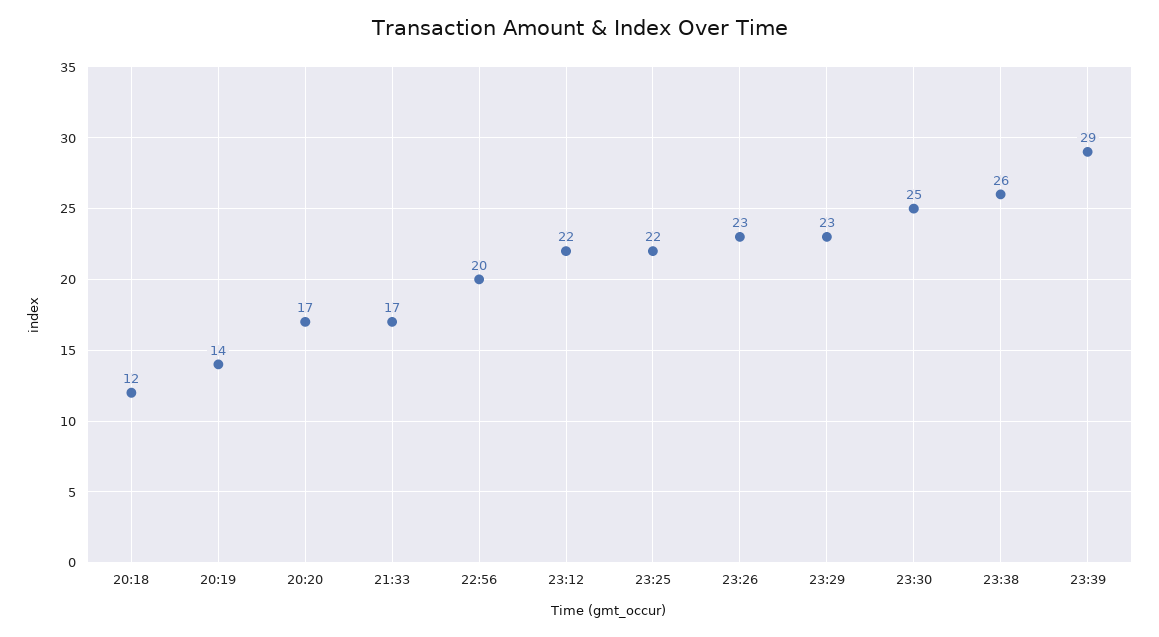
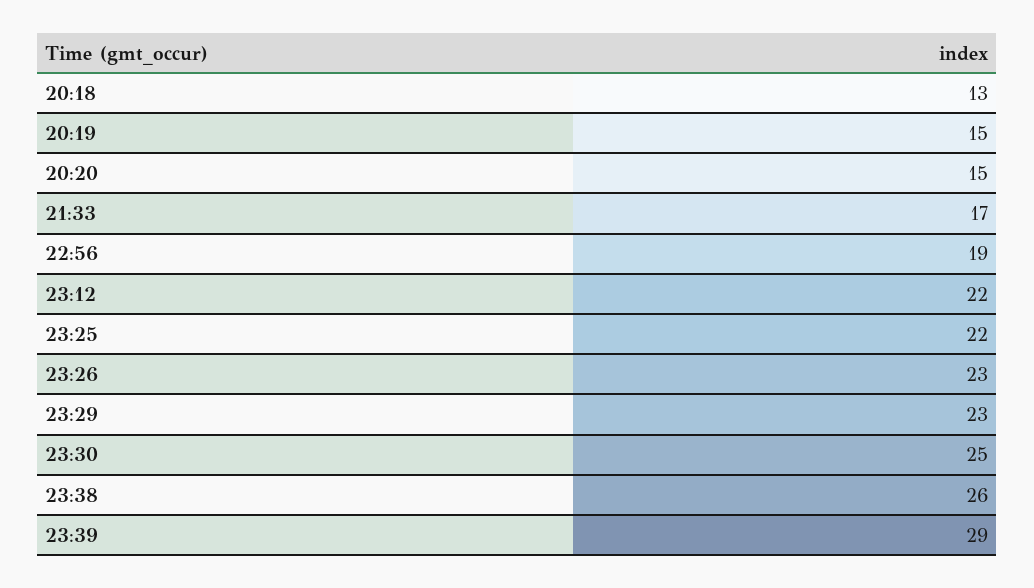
  {
-   "20:18": 12,
+   "20:18": 13,
-   "20:19": 14,
+   "20:19": 15,
-   "20:20": 17,
+   "20:20": 15,
    "21:33": 17,
-   "22:56": 20,
+   "22:56": 19,
    "23:12": 22,
    "23:25": 22,
    "23:26": 23,
    "23:29": 23,
    "23:30": 25,
    "23:38": 26,
    "23:39": 29
  }

